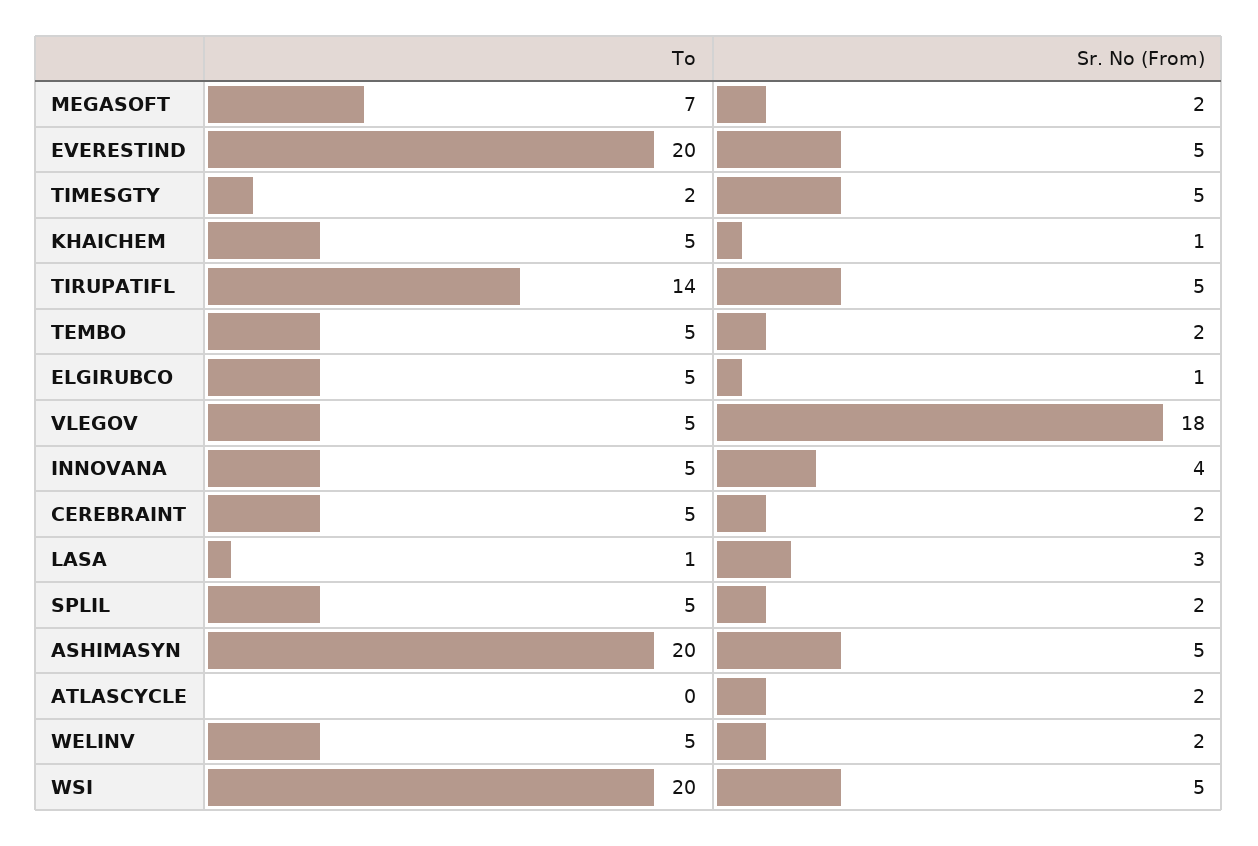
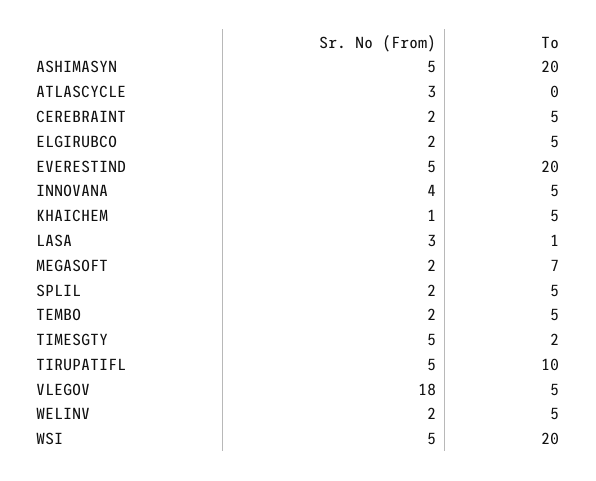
  {
    "To": {
      "MEGASOFT": 7,
      "EVERESTIND": 20,
      "TIMESGTY": 2,
      "KHAICHEM": 5,
-     "TIRUPATIFL": 14,
+     "TIRUPATIFL": 10,
      "TEMBO": 5,
      "ELGIRUBCO": 5,
      "VLEGOV": 5,
      "INNOVANA": 5,
      "CEREBRAINT": 5,
      "LASA": 1,
      "SPLIL": 5,
      "ASHIMASYN": 20,
      "ATLASCYCLE": 0,
      "WELINV": 5,
      "WSI": 20
    },
    "Sr. No (From)": {
      "MEGASOFT": 2,
      "EVERESTIND": 5,
      "TIMESGTY": 5,
      "KHAICHEM": 1,
      "TIRUPATIFL": 5,
      "TEMBO": 2,
-     "ELGIRUBCO": 1,
+     "ELGIRUBCO": 2,
      "VLEGOV": 18,
      "INNOVANA": 4,
      "CEREBRAINT": 2,
      "LASA": 3,
      "SPLIL": 2,
      "ASHIMASYN": 5,
-     "ATLASCYCLE": 2,
+     "ATLASCYCLE": 3,
      "WELINV": 2,
      "WSI": 5
    }
  }

